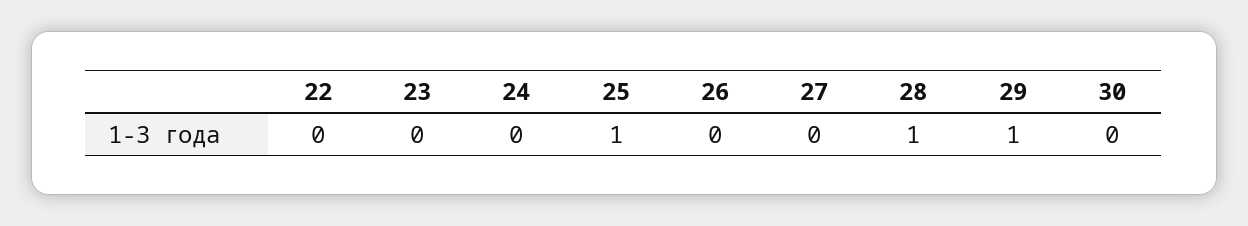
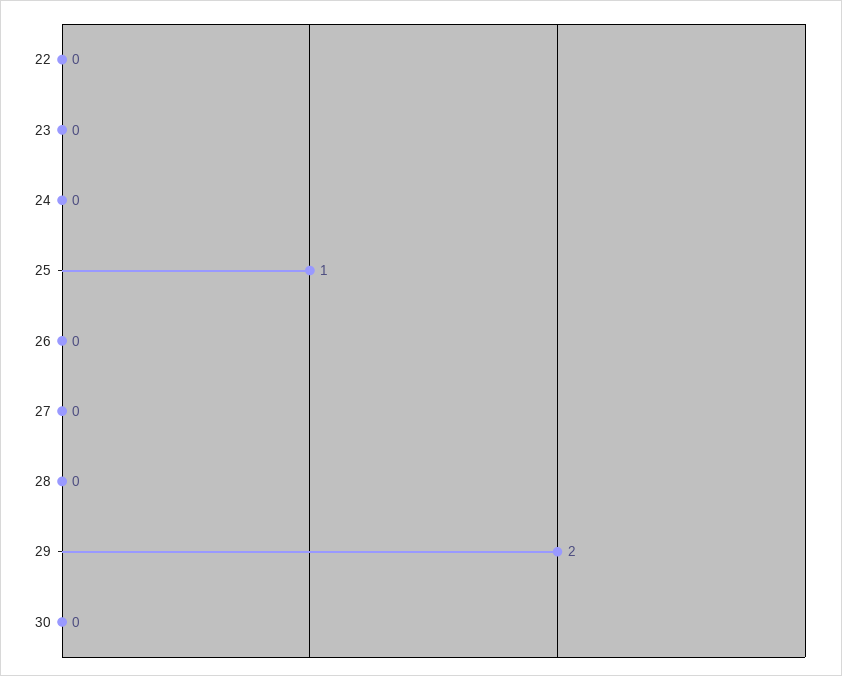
  {
    "22": 0,
    "23": 0,
    "24": 0,
    "25": 1,
    "26": 0,
    "27": 0,
-   "28": 1,
+   "28": 0,
-   "29": 1,
+   "29": 2,
    "30": 0
  }

